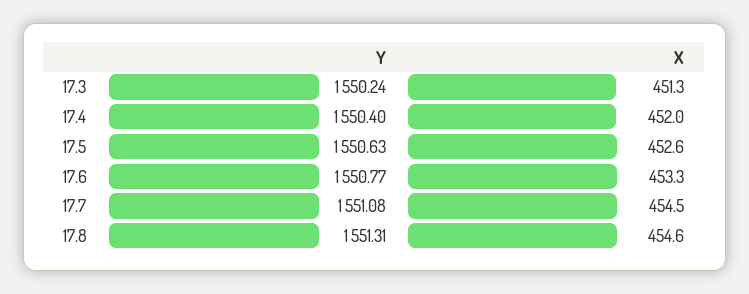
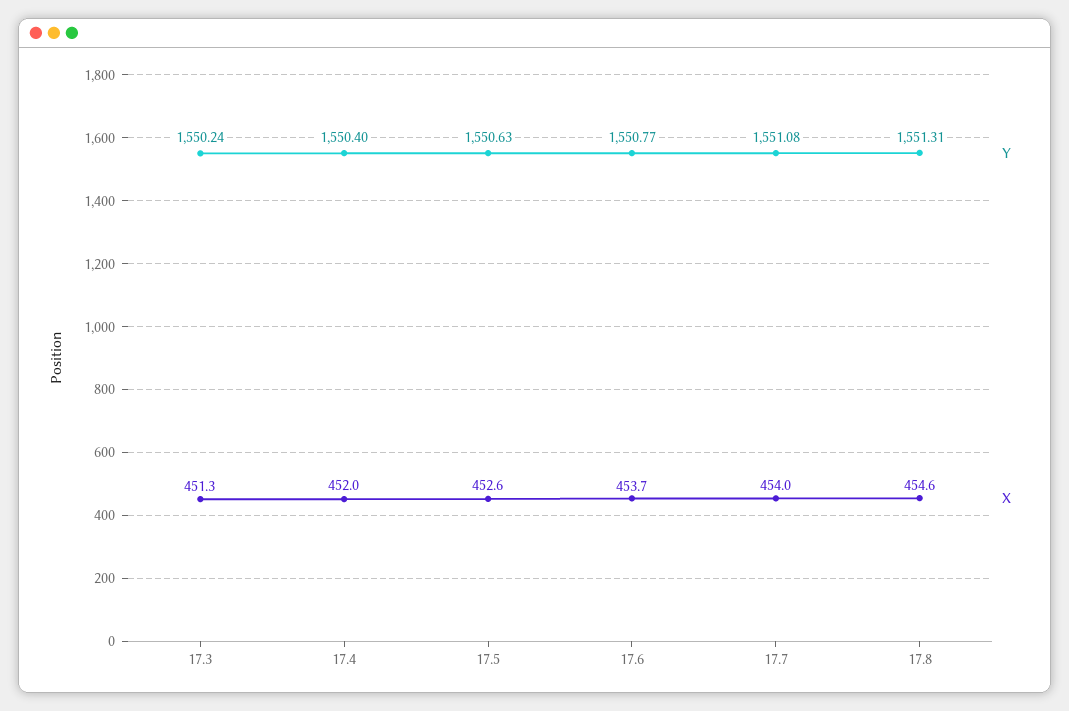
  {
    "Y": {
      "17.3": 1550.24,
      "17.4": 1550.4,
      "17.5": 1550.63,
      "17.6": 1550.77,
      "17.7": 1551.08,
      "17.8": 1551.31
    },
    "X": {
      "17.3": 451.3,
      "17.4": 452,
      "17.5": 452.6,
-     "17.6": 453.3,
+     "17.6": 453.7,
-     "17.7": 454.5,
+     "17.7": 454,
      "17.8": 454.6
    }
  }

